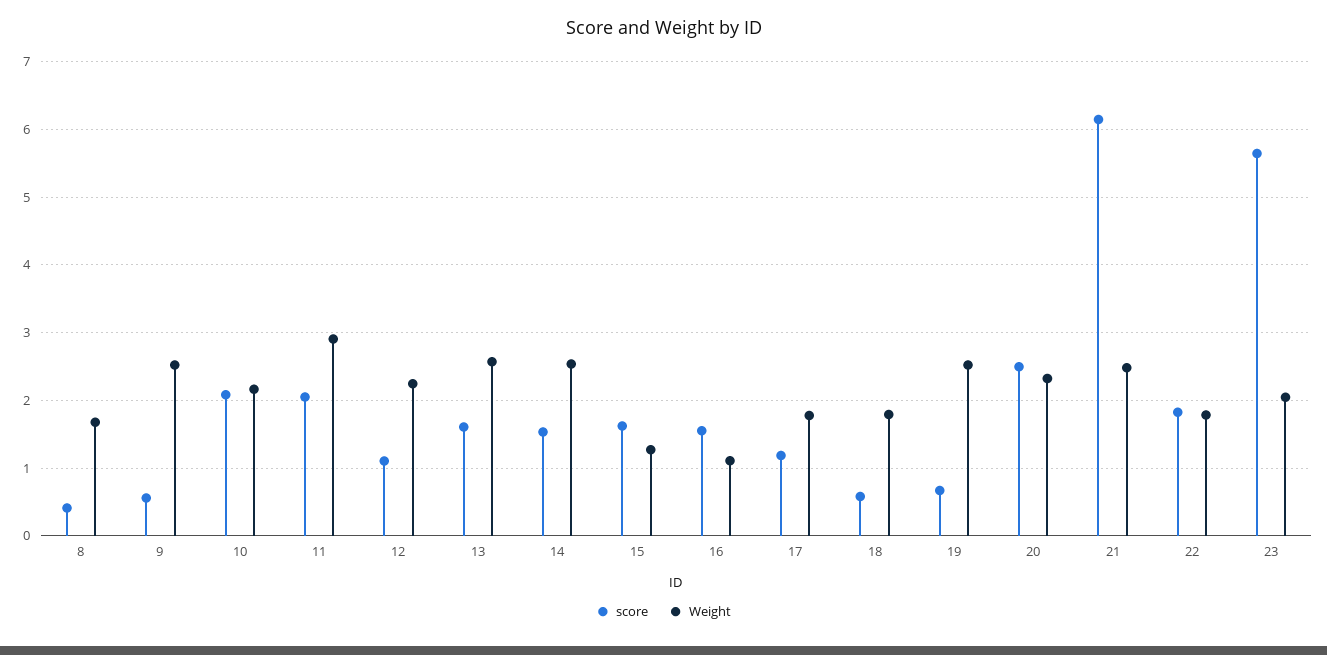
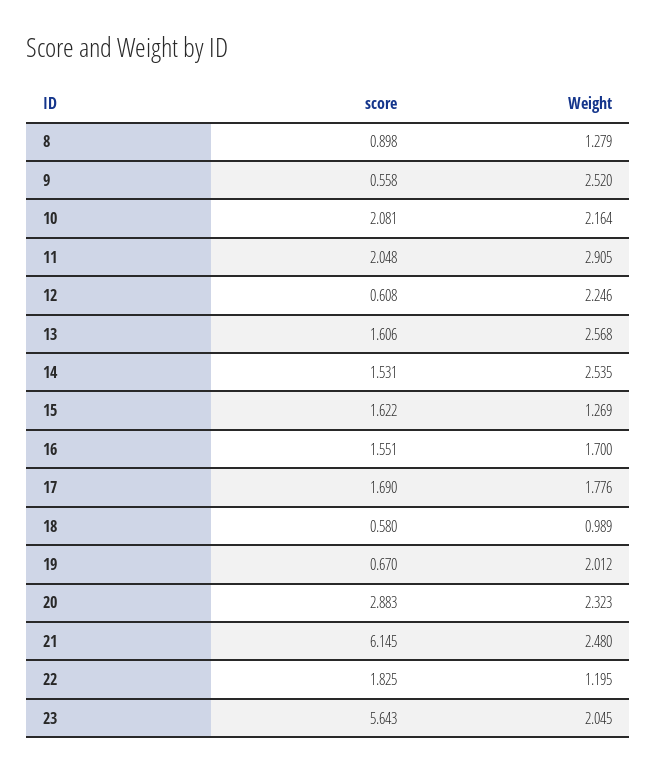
  {
    "score": {
-     "8": 0.4,
+     "8": 0.898,
      "9": 0.558,
      "10": 2.081,
      "11": 2.048,
-     "12": 1.1,
+     "12": 0.608,
      "13": 1.606,
      "14": 1.531,
      "15": 1.622,
      "16": 1.551,
-     "17": 1.2,
+     "17": 1.69,
      "18": 0.58,
      "19": 0.67,
-     "20": 2.5,
+     "20": 2.883,
      "21": 6.145,
      "22": 1.825,
      "23": 5.643
    },
    "Weight": {
-     "8": 1.7,
+     "8": 1.279,
      "9": 2.52,
      "10": 2.164,
      "11": 2.905,
      "12": 2.246,
      "13": 2.568,
      "14": 2.535,
      "15": 1.269,
-     "16": 1.1,
+     "16": 1.7,
      "17": 1.776,
-     "18": 1.8,
+     "18": 0.989,
-     "19": 2.5,
+     "19": 2.012,
      "20": 2.323,
      "21": 2.48,
-     "22": 1.8,
+     "22": 1.195,
      "23": 2.045
    }
  }

